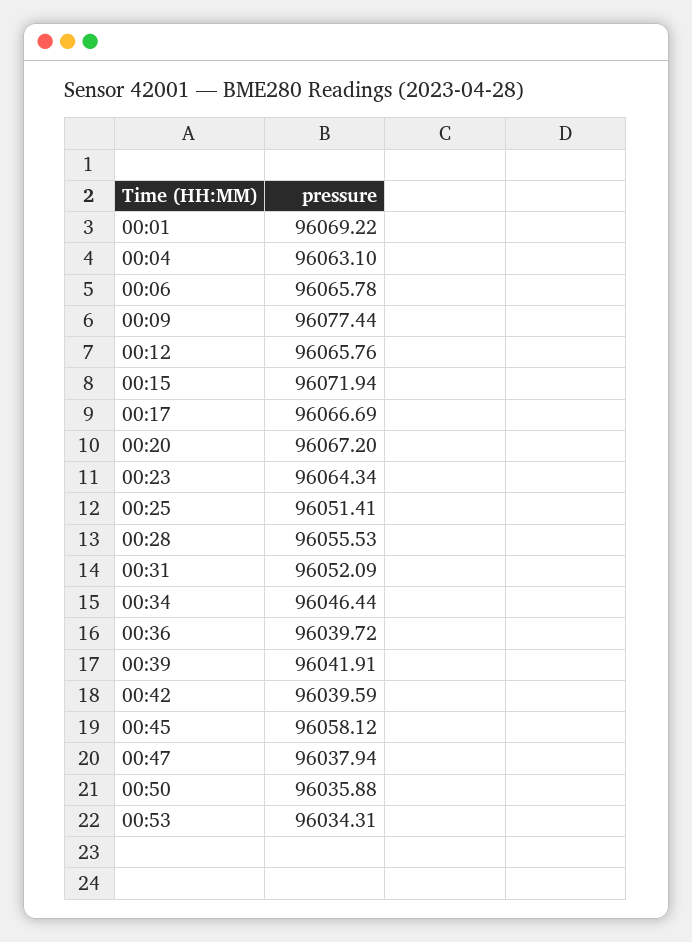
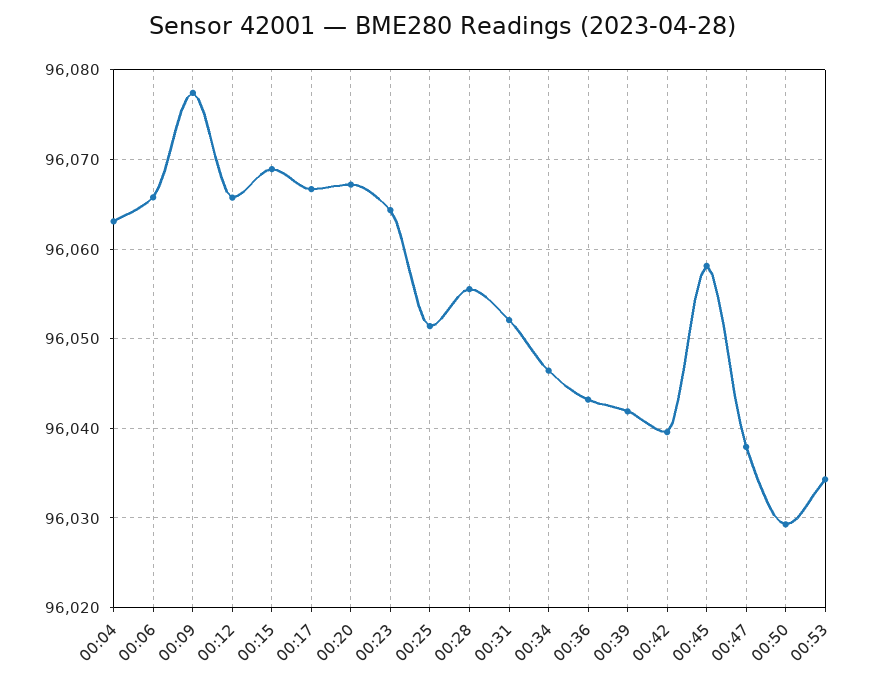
  {
-   "00:01": 96069.22,
    "00:04": 96063.1,
    "00:06": 96065.78,
    "00:09": 96077.44,
    "00:12": 96065.76,
-   "00:15": 96071.94,
+   "00:15": 96069,
    "00:17": 96066.69,
    "00:20": 96067.2,
    "00:23": 96064.34,
    "00:25": 96051.41,
    "00:28": 96055.53,
    "00:31": 96052.09,
    "00:34": 96046.44,
-   "00:36": 96039.72,
+   "00:36": 96043,
    "00:39": 96041.91,
    "00:42": 96039.59,
    "00:45": 96058.12,
    "00:47": 96037.94,
-   "00:50": 96035.88,
+   "00:50": 96029,
    "00:53": 96034.31
  }

